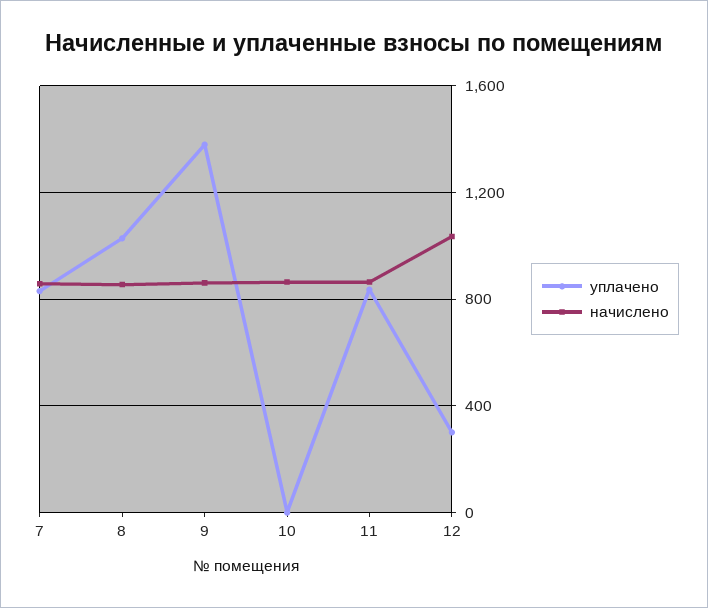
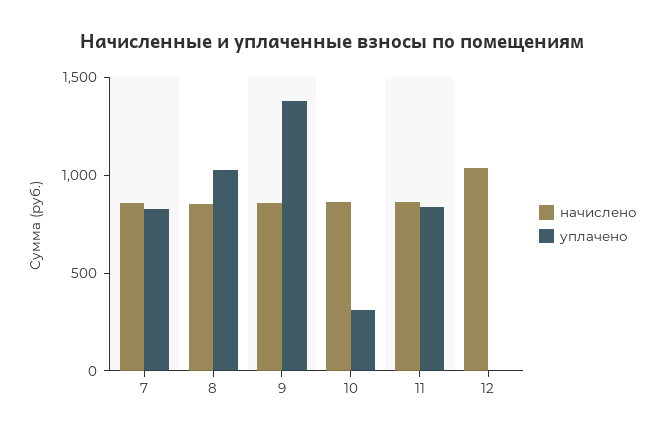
  {
    "уплачено": {
      "7": 850,
      "8": 1050,
      "9": 1400,
-     "10": 0,
+     "10": 300,
      "11": 850,
-     "12": 300
+     "12": 0
    },
    "начислено": {
      "7": 850,
      "8": 850,
      "9": 850,
      "10": 850,
      "11": 850,
      "12": 1050
    }
  }

